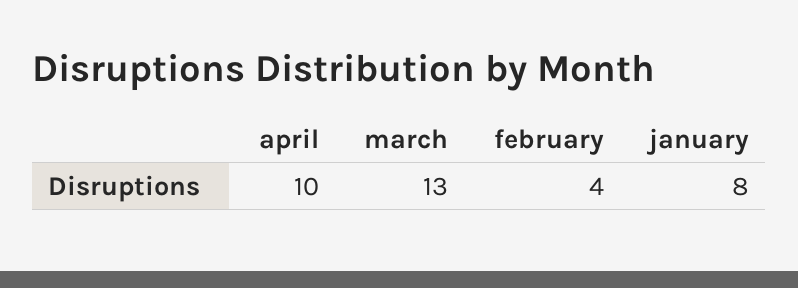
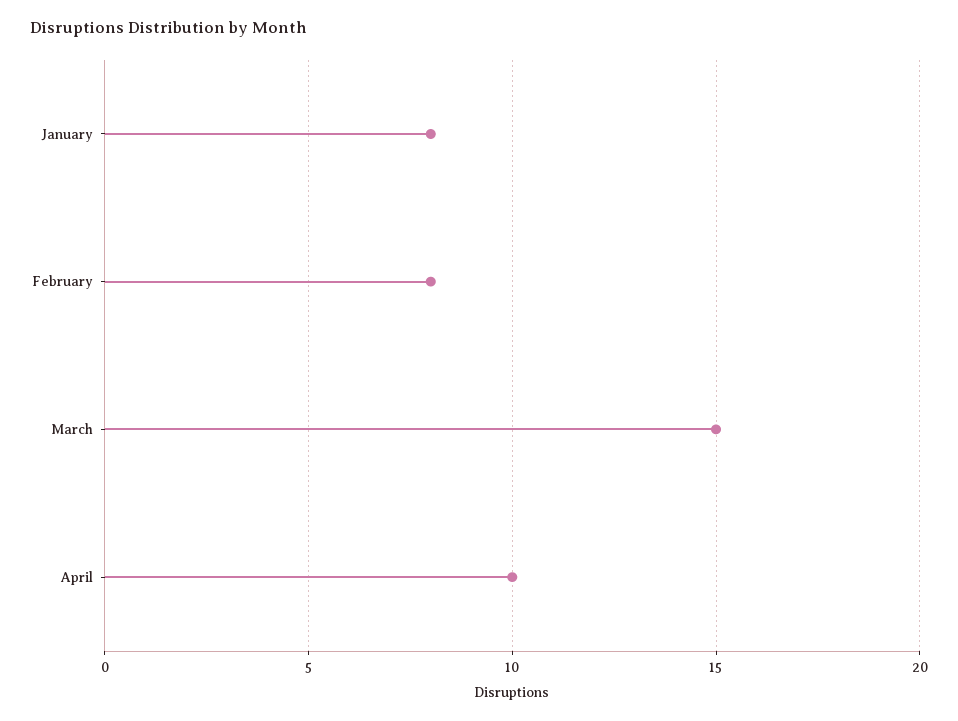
  {
    "april": 10,
-   "march": 13,
+   "march": 15,
-   "february": 4,
+   "february": 8,
    "january": 8
  }

